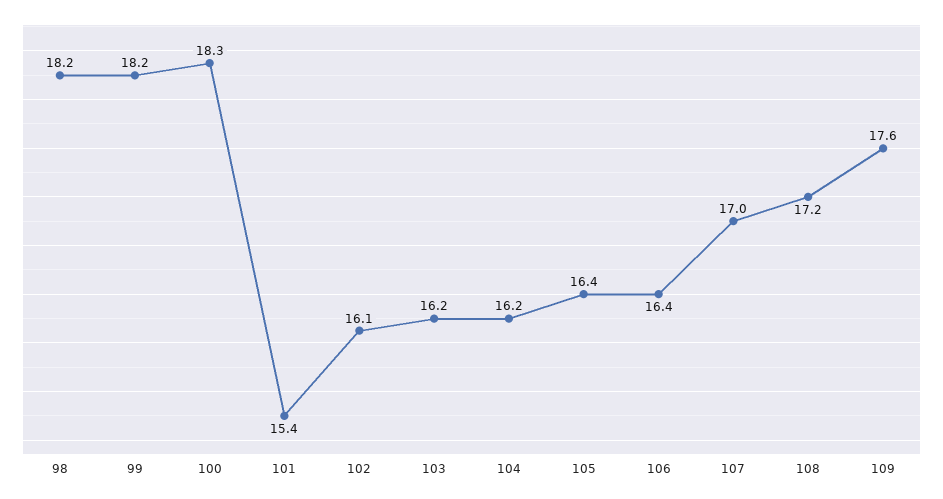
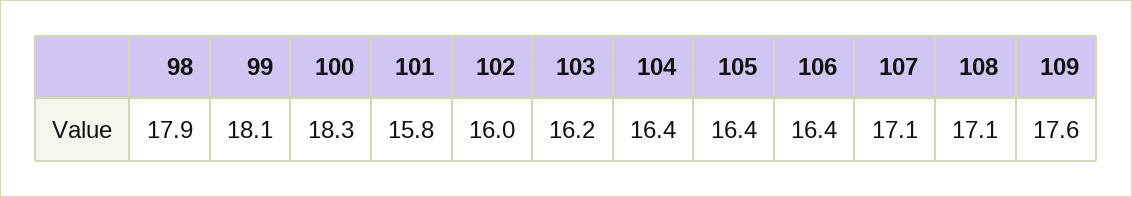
  {
-   "98": 18.2,
+   "98": 17.9,
-   "99": 18.2,
+   "99": 18.1,
    "100": 18.3,
-   "101": 15.4,
+   "101": 15.8,
-   "102": 16.1,
+   "102": 16,
    "103": 16.2,
-   "104": 16.2,
+   "104": 16.4,
    "105": 16.4,
    "106": 16.4,
-   "107": 17,
+   "107": 17.1,
-   "108": 17.2,
+   "108": 17.1,
    "109": 17.6
  }

